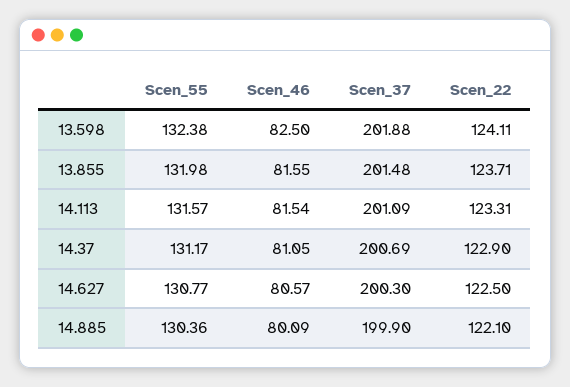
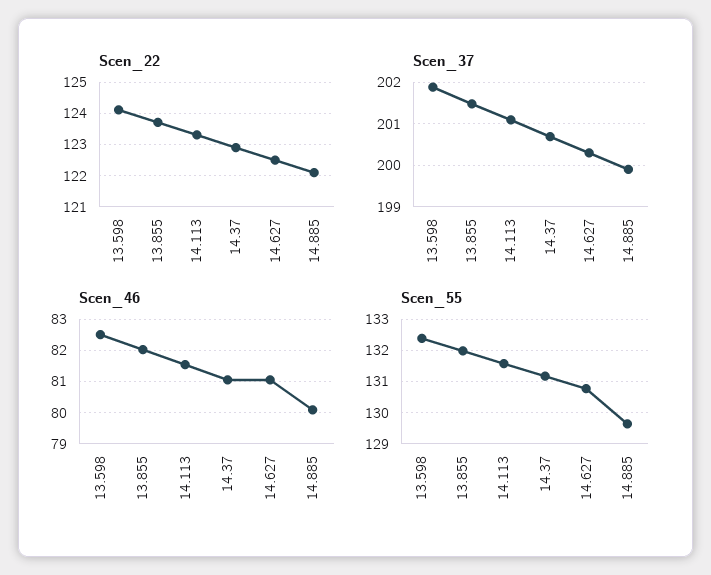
  {
    "Scen_55": {
      "13.598": 132.38,
      "13.855": 131.98,
      "14.113": 131.57,
      "14.37": 131.17,
      "14.627": 130.77,
-     "14.885": 130.36
+     "14.885": 129.6
    },
    "Scen_46": {
      "13.598": 82.5,
-     "13.855": 81.55,
+     "13.855": 82,
      "14.113": 81.54,
      "14.37": 81.05,
-     "14.627": 80.57,
+     "14.627": 81,
      "14.885": 80.09
    },
    "Scen_37": {
      "13.598": 201.88,
      "13.855": 201.48,
      "14.113": 201.09,
      "14.37": 200.69,
      "14.627": 200.3,
      "14.885": 199.9
    },
    "Scen_22": {
      "13.598": 124.11,
      "13.855": 123.71,
      "14.113": 123.31,
      "14.37": 122.9,
      "14.627": 122.5,
      "14.885": 122.1
    }
  }

